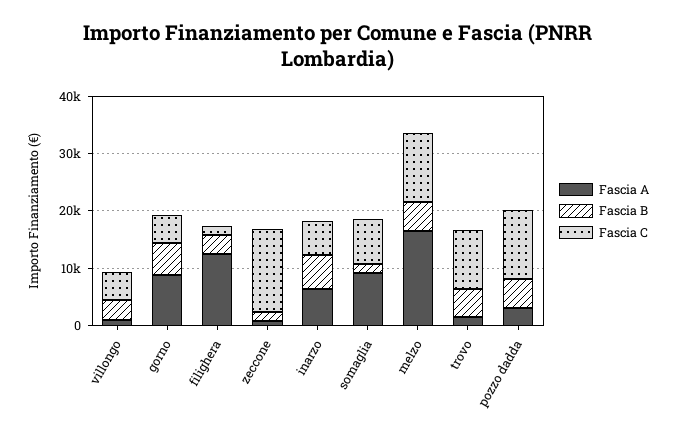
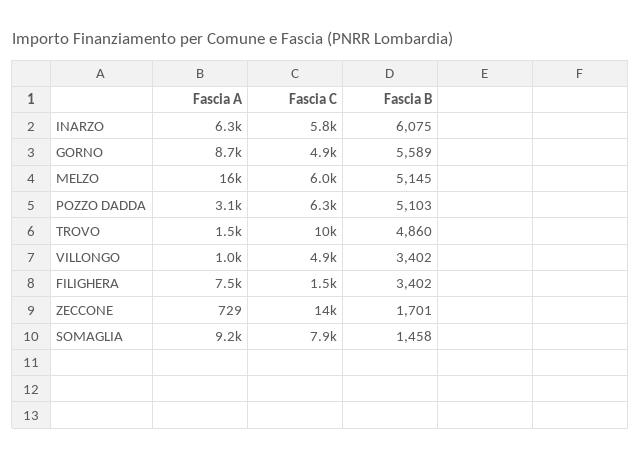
  {
    "Fascia A": {
      "villongo": 1000,
      "gorno": 8700,
-     "filighera": 12000,
+     "filighera": 7500,
      "zeccone": 729,
      "inarzo": 6300,
      "somaglia": 9200,
      "melzo": 16000,
      "trovo": 1500,
      "pozzo dadda": 3100
    },
    "Fascia B": {
      "villongo": 3402,
      "gorno": 5589,
      "filighera": 3402,
      "zeccone": 1701,
      "inarzo": 6075,
      "somaglia": 1458,
      "melzo": 5145,
      "trovo": 4860,
      "pozzo dadda": 5103
    },
    "Fascia C": {
      "villongo": 4900,
      "gorno": 4900,
      "filighera": 1500,
      "zeccone": 14000,
      "inarzo": 5800,
      "somaglia": 7900,
-     "melzo": 12000,
+     "melzo": 6000,
      "trovo": 10000,
-     "pozzo dadda": 12000
+     "pozzo dadda": 6300
    }
  }

